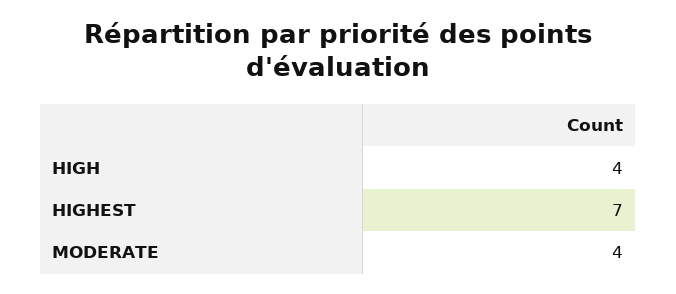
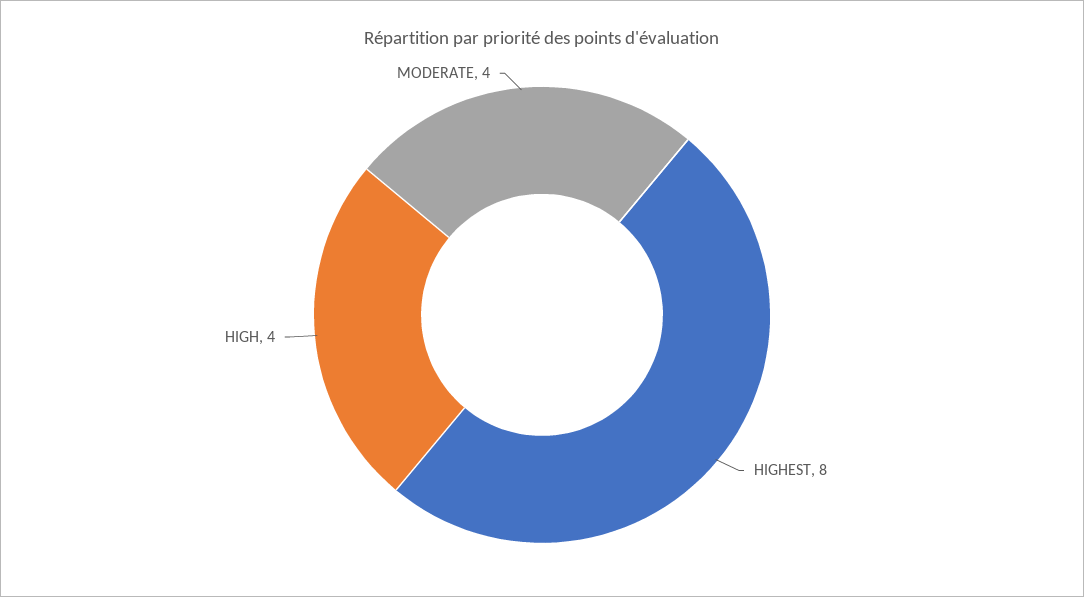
  {
    "HIGH": 4,
-   "HIGHEST": 7,
+   "HIGHEST": 8,
    "MODERATE": 4
  }

